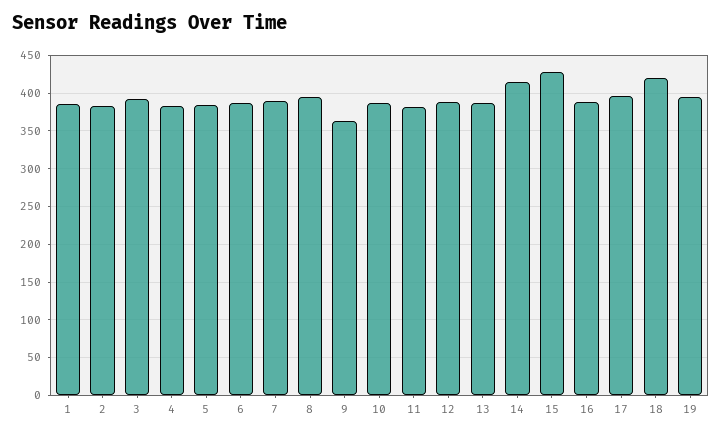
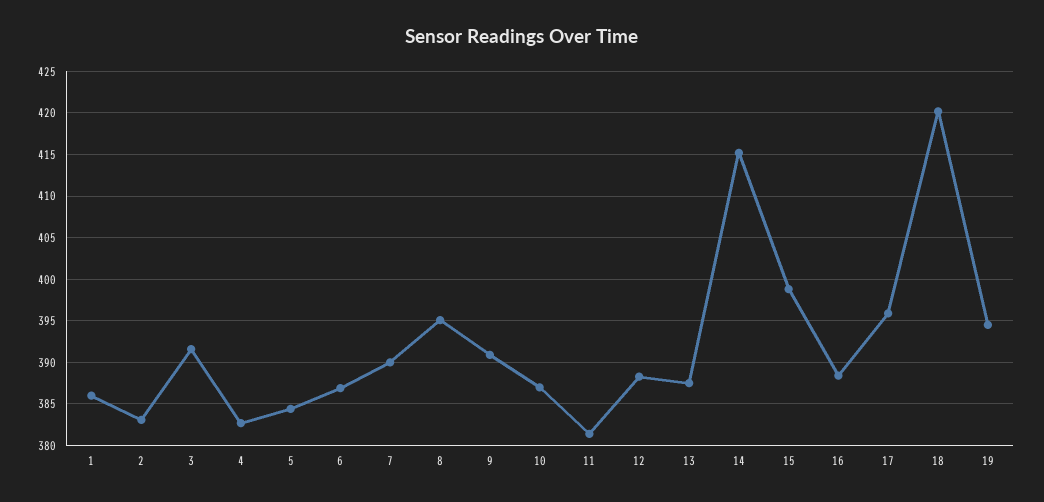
  {
    "1": 386,
    "2": 383,
    "3": 392,
    "4": 383,
    "5": 384,
    "6": 387,
    "7": 390,
    "8": 395,
-   "9": 360,
+   "9": 391,
    "10": 387,
    "11": 381,
    "12": 388,
    "13": 388,
    "14": 415,
-   "15": 430,
+   "15": 399,
    "16": 388,
    "17": 396,
    "18": 420,
    "19": 395
  }

